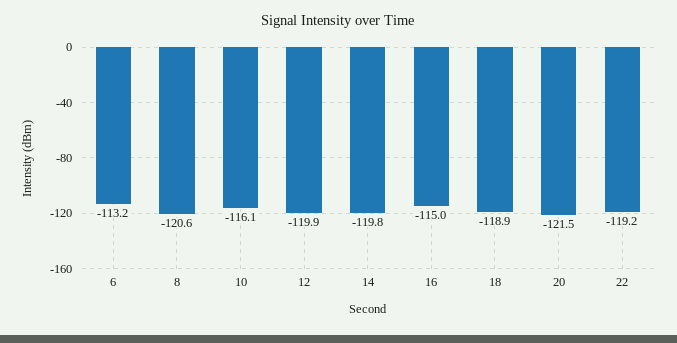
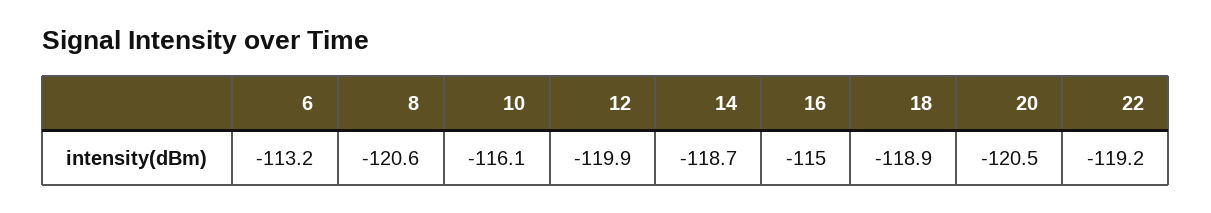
  {
    "6": -113.2,
    "8": -120.6,
    "10": -116.1,
    "12": -119.9,
-   "14": -119.8,
+   "14": -118.7,
    "16": -115,
    "18": -118.9,
-   "20": -121.5,
+   "20": -120.5,
    "22": -119.2
  }

